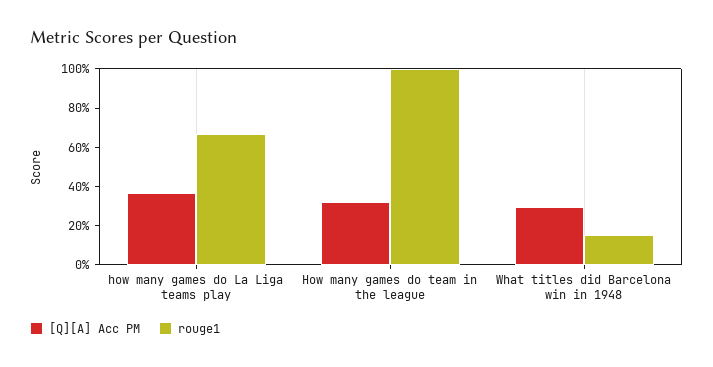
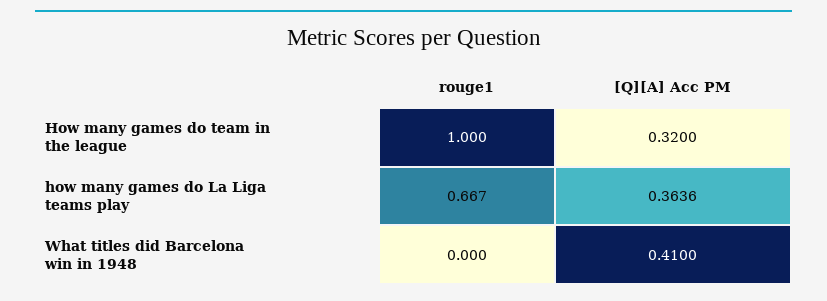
  {
    "[Q][A] Acc PM": {
      "how many games do La Liga teams play": 0.3636,
      "How many games do team in the league": 0.32,
-     "What titles did Barcelona win in 1948": 0.3
+     "What titles did Barcelona win in 1948": 0.41
    },
    "rouge1": {
      "how many games do La Liga teams play": 0.667,
      "How many games do team in the league": 1,
-     "What titles did Barcelona win in 1948": 0.15
+     "What titles did Barcelona win in 1948": 0
    }
  }

